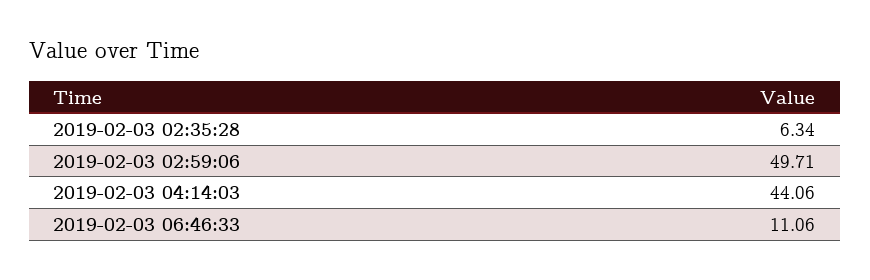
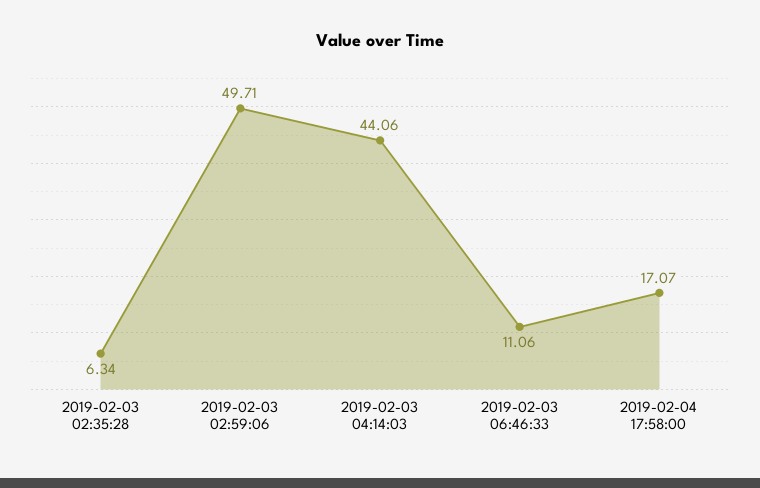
  {
    "2019-02-03 02:35:28": 6.34,
    "2019-02-03 02:59:06": 49.71,
    "2019-02-03 04:14:03": 44.06,
-   "2019-02-03 06:46:33": 11.06
+   "2019-02-03 06:46:33": 11.06,
+   "2019-02-04 17:58:00": 17.07
  }

